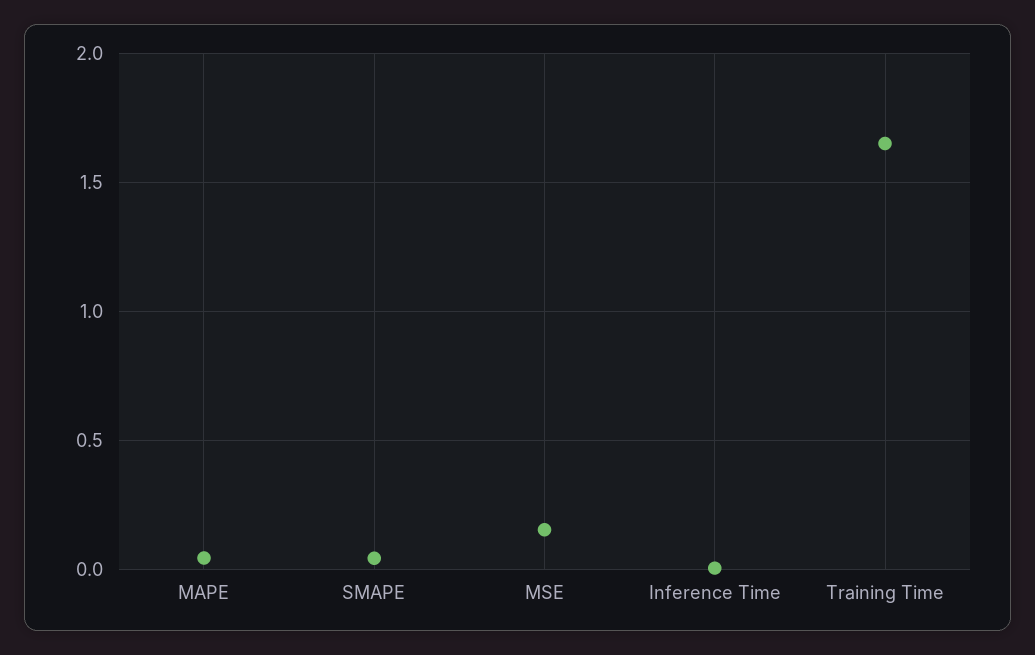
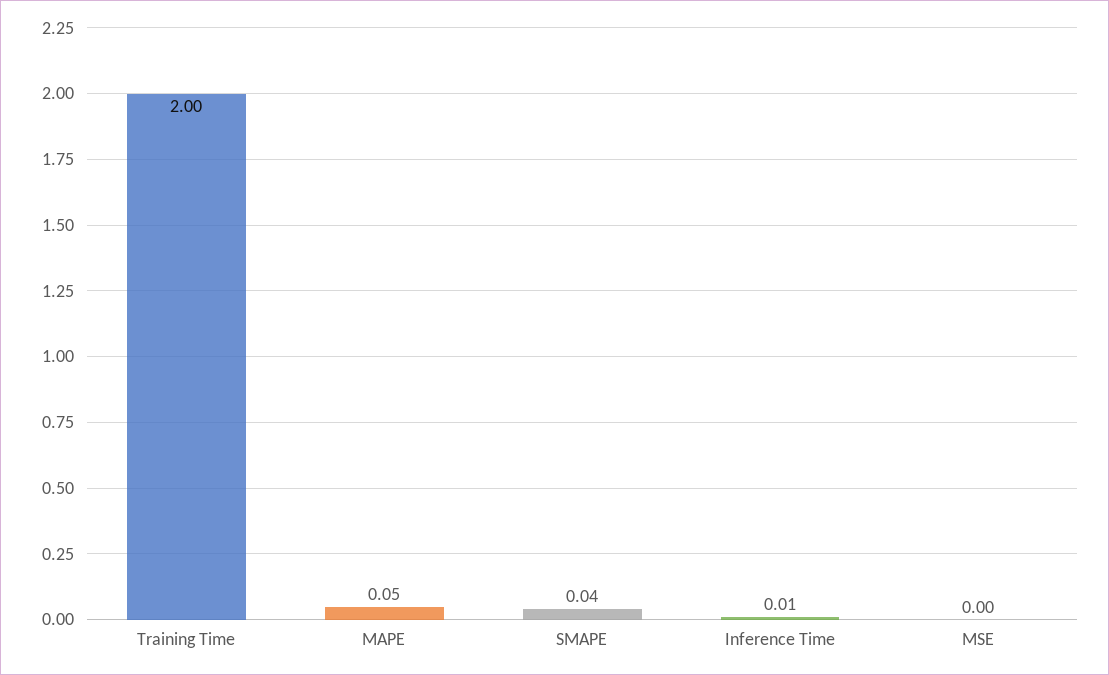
  {
    "MAPE": 0.05,
    "SMAPE": 0.04,
-   "MSE": 0.15,
+   "MSE": 0,
    "Inference Time": 0.01,
-   "Training Time": 1.65
+   "Training Time": 2
  }

